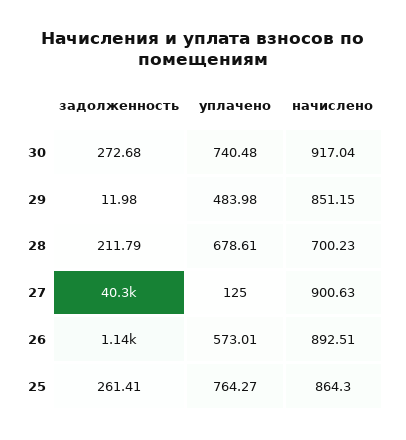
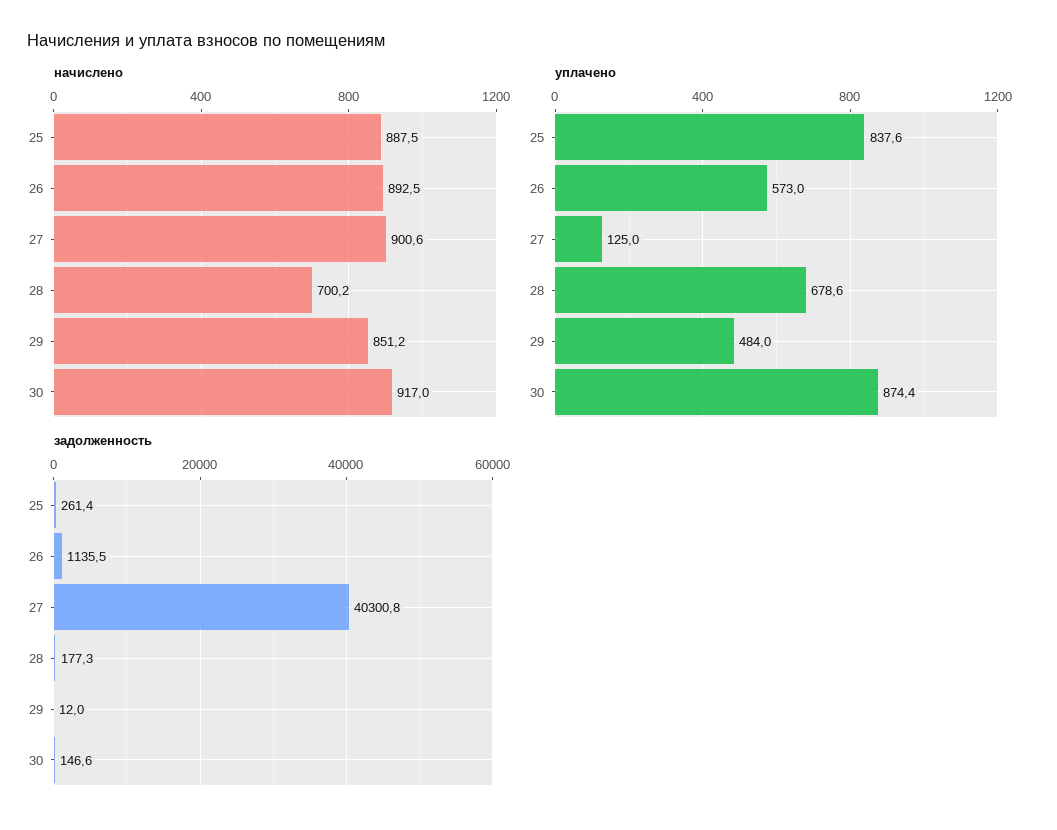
  {
    "задолженность": {
-     "30": 272.68,
+     "30": 146.6,
      "29": 11.98,
-     "28": 211.79,
+     "28": 177.3,
      "27": 40300.8,
      "26": 1135.5,
      "25": 261.41
    },
    "уплачено": {
-     "30": 740.48,
+     "30": 874.4,
      "29": 483.98,
      "28": 678.61,
      "27": 125,
      "26": 573.01,
-     "25": 764.27
+     "25": 837.6
    },
    "начислено": {
      "30": 917.04,
      "29": 851.15,
      "28": 700.23,
      "27": 900.63,
      "26": 892.51,
-     "25": 864.3
+     "25": 887.5
    }
  }

